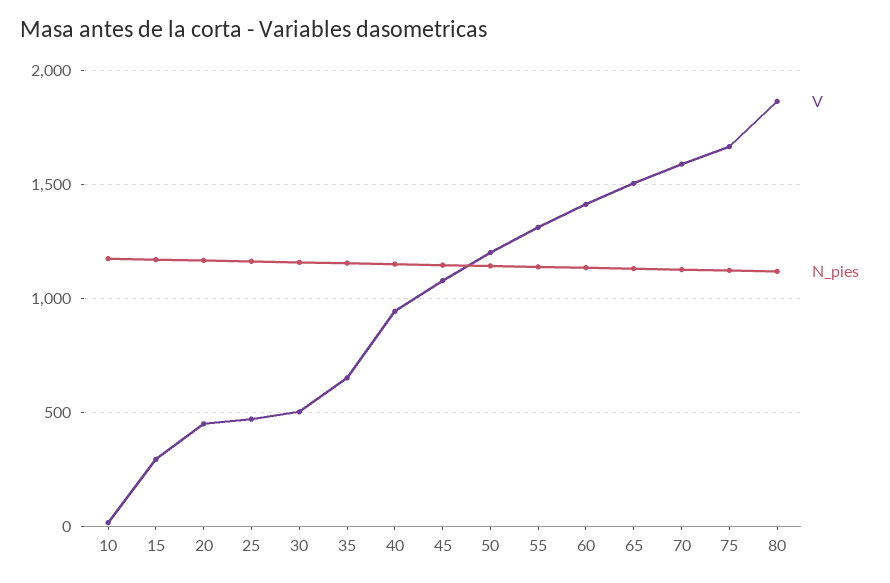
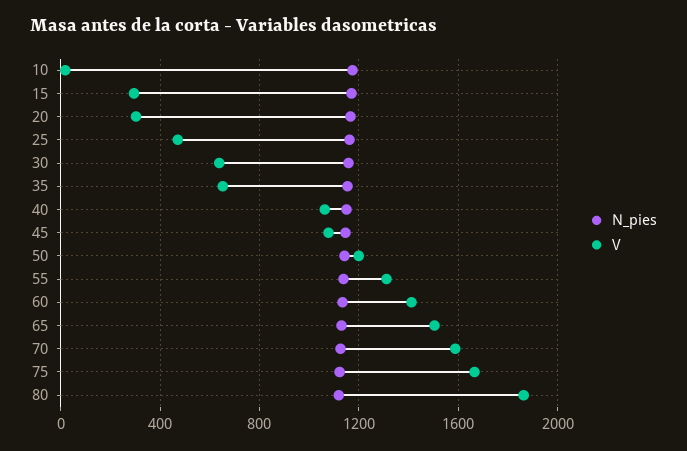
  {
    "V": {
      "10": 0,
      "15": 300,
-     "20": 450,
+     "20": 300,
      "25": 450,
-     "30": 500,
+     "30": 650,
      "35": 650,
-     "40": 950,
+     "40": 1050,
      "45": 1100,
      "50": 1200,
      "55": 1300,
      "60": 1400,
      "65": 1500,
      "70": 1600,
      "75": 1650,
      "80": 1850
    },
    "N_pies": {
      "10": 1150,
      "15": 1150,
      "20": 1150,
      "25": 1150,
      "30": 1150,
      "35": 1150,
      "40": 1150,
      "45": 1150,
      "50": 1150,
      "55": 1150,
      "60": 1150,
      "65": 1150,
      "70": 1150,
      "75": 1100,
      "80": 1100
    }
  }

